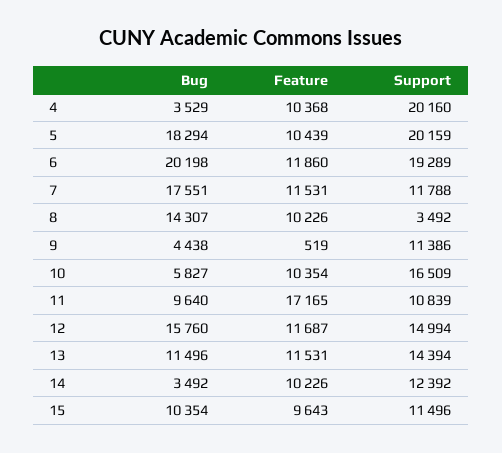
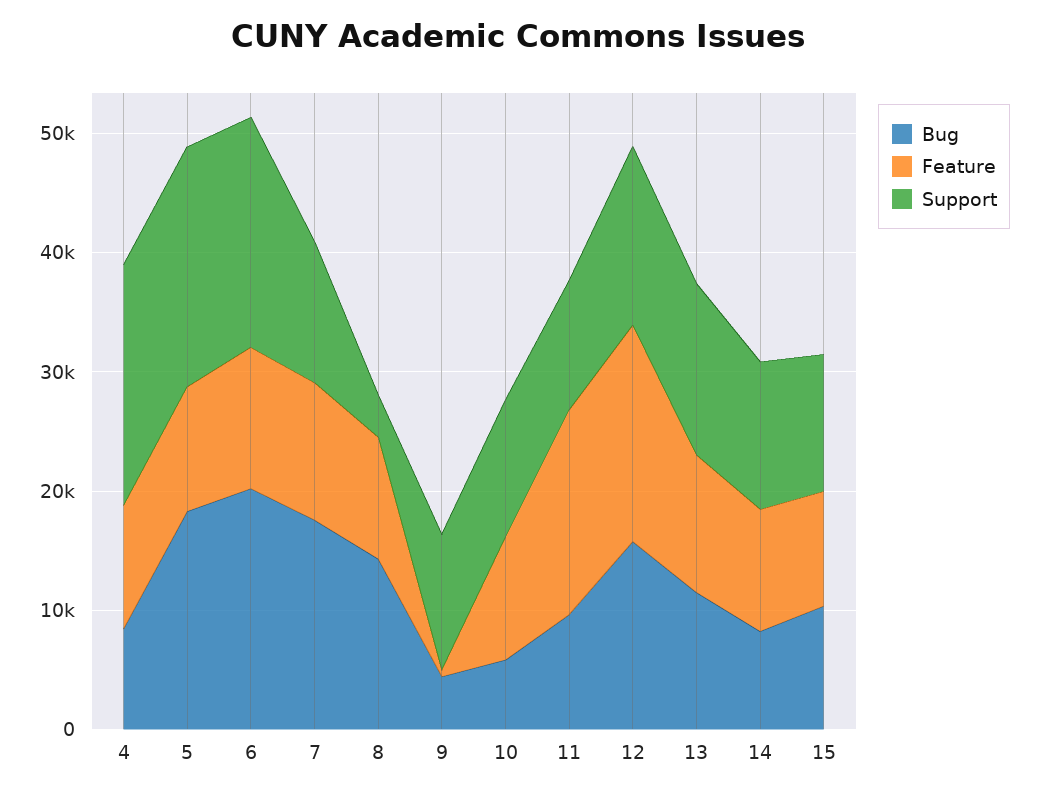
  {
    "Bug": {
-     "4": 3529,
+     "4": 8000,
      "5": 18294,
      "6": 20198,
      "7": 17551,
      "8": 14307,
      "9": 4438,
      "10": 5827,
      "11": 9640,
      "12": 15760,
      "13": 11496,
-     "14": 3492,
+     "14": 8000,
      "15": 10354
    },
    "Feature": {
      "4": 10368,
      "5": 10439,
      "6": 11860,
      "7": 11531,
      "8": 10226,
      "9": 519,
      "10": 10354,
      "11": 17165,
-     "12": 11687,
+     "12": 18000,
      "13": 11531,
      "14": 10226,
      "15": 9643
    },
    "Support": {
      "4": 20160,
      "5": 20159,
      "6": 19289,
      "7": 11788,
      "8": 3492,
      "9": 11386,
-     "10": 16509,
+     "10": 12000,
      "11": 10839,
      "12": 14994,
      "13": 14394,
      "14": 12392,
      "15": 11496
    }
  }

